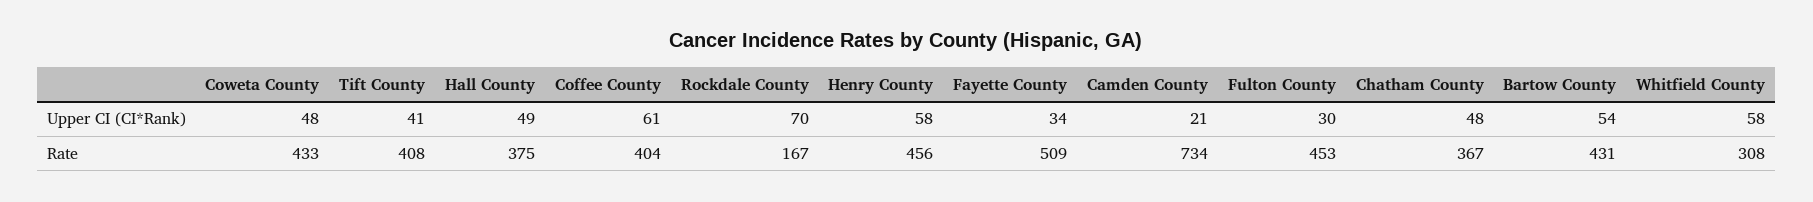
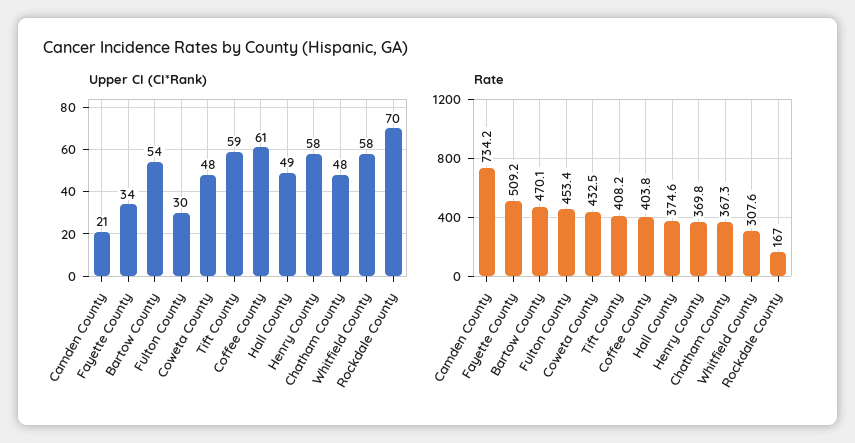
  {
    "Upper CI (CI*Rank)": {
      "Coweta County": 48,
-     "Tift County": 41,
+     "Tift County": 59,
      "Hall County": 49,
      "Coffee County": 61,
      "Rockdale County": 70,
      "Henry County": 58,
      "Fayette County": 34,
      "Camden County": 21,
      "Fulton County": 30,
      "Chatham County": 48,
      "Bartow County": 54,
      "Whitfield County": 58
    },
    "Rate": {
      "Coweta County": 432.5,
      "Tift County": 408.2,
      "Hall County": 374.6,
      "Coffee County": 403.8,
      "Rockdale County": 167,
-     "Henry County": 456,
+     "Henry County": 369.8,
      "Fayette County": 509.2,
      "Camden County": 734.2,
      "Fulton County": 453.4,
      "Chatham County": 367.3,
-     "Bartow County": 431,
+     "Bartow County": 470.1,
      "Whitfield County": 307.6
    }
  }

